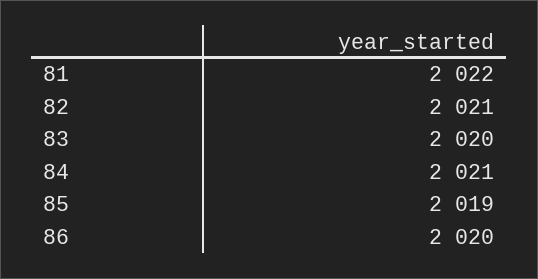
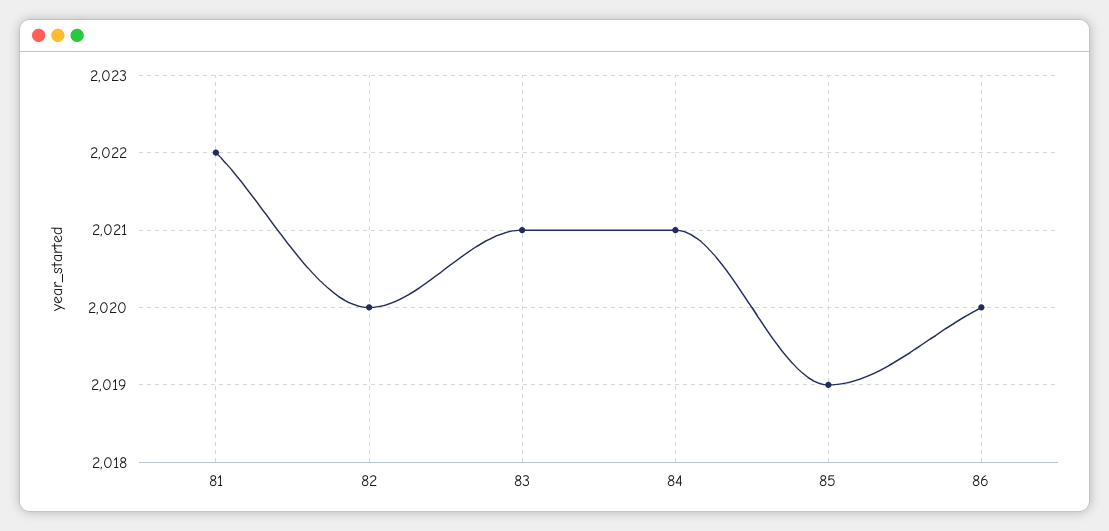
  {
    "81": 2022,
-   "82": 2021,
+   "82": 2020,
-   "83": 2020,
+   "83": 2021,
    "84": 2021,
    "85": 2019,
    "86": 2020
  }

